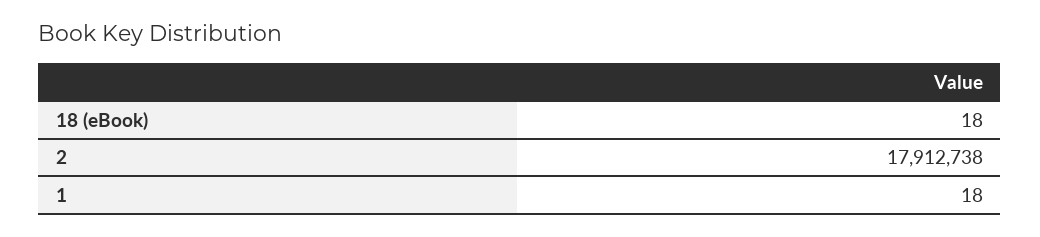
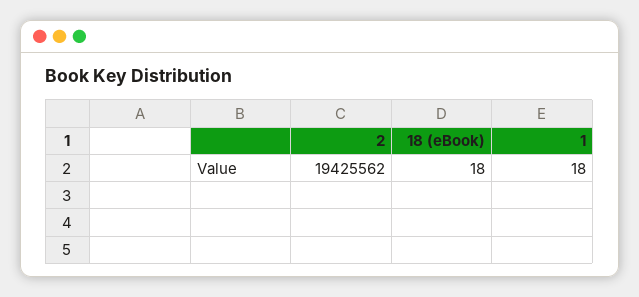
  {
    "18 (eBook)": 18,
-   "2": 17912738,
+   "2": 19425562,
    "1": 18
  }

